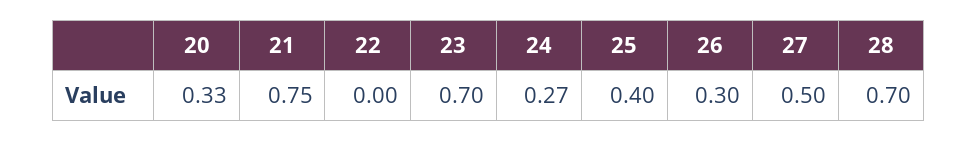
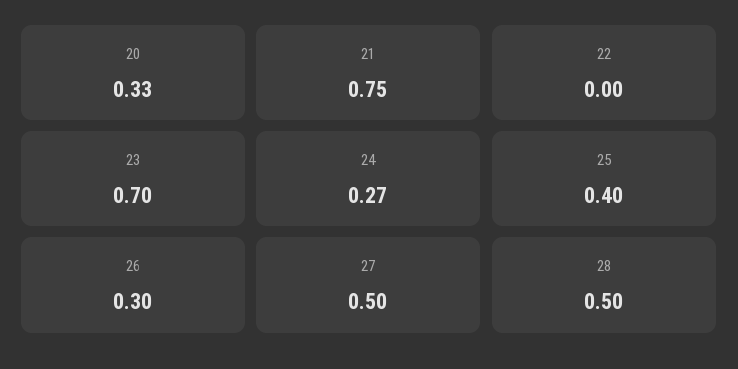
  {
    "20": 0.33,
    "21": 0.75,
    "22": 0,
    "23": 0.7,
    "24": 0.27,
    "25": 0.4,
    "26": 0.3,
    "27": 0.5,
-   "28": 0.7
+   "28": 0.5
  }

